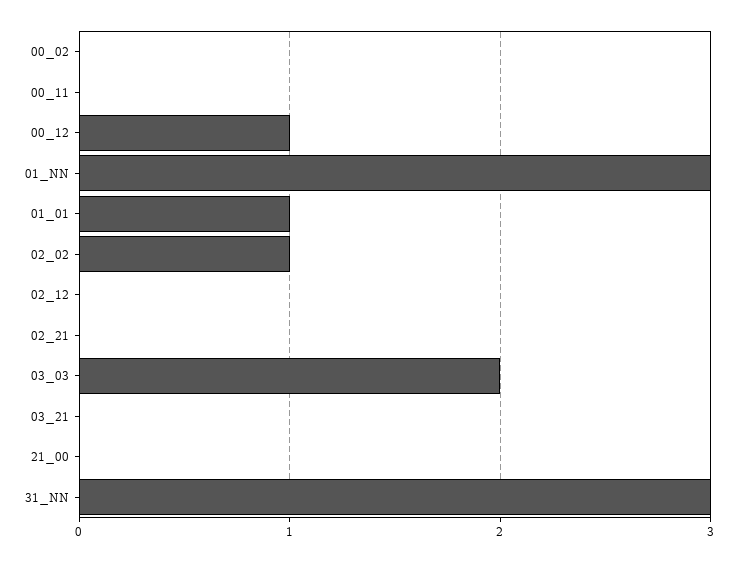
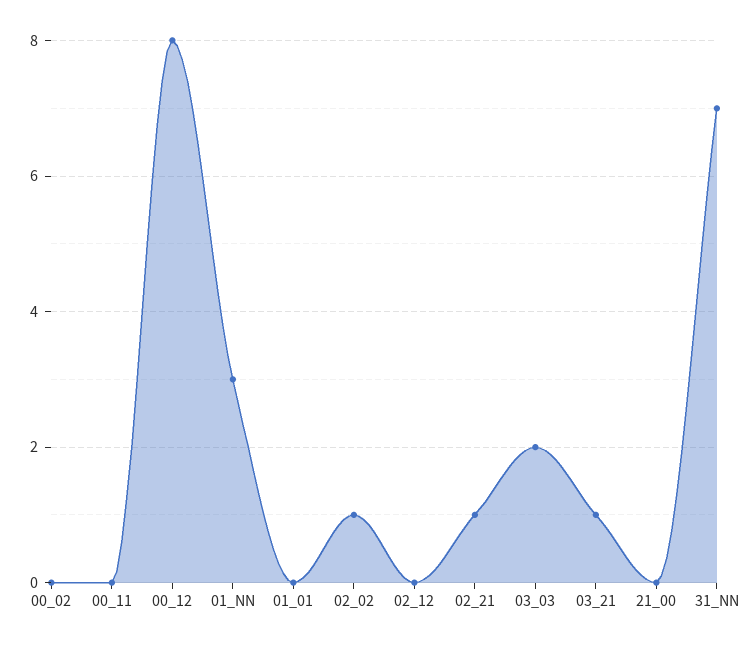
  {
    "00_02": 0,
    "00_11": 0,
-   "00_12": 1,
+   "00_12": 8,
    "01_NN": 3,
-   "01_01": 1,
+   "01_01": 0,
    "02_02": 1,
    "02_12": 0,
-   "02_21": 0,
+   "02_21": 1,
    "03_03": 2,
-   "03_21": 0,
+   "03_21": 1,
    "21_00": 0,
-   "31_NN": 3
+   "31_NN": 7
  }

